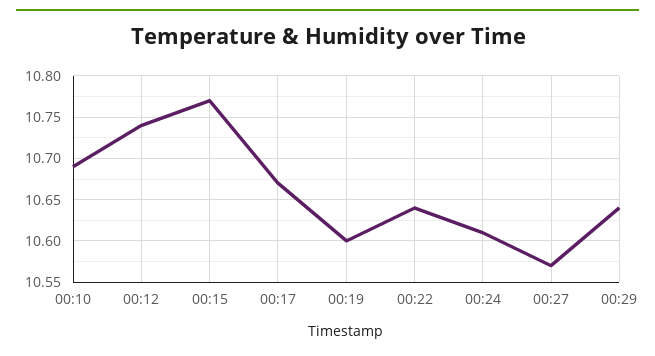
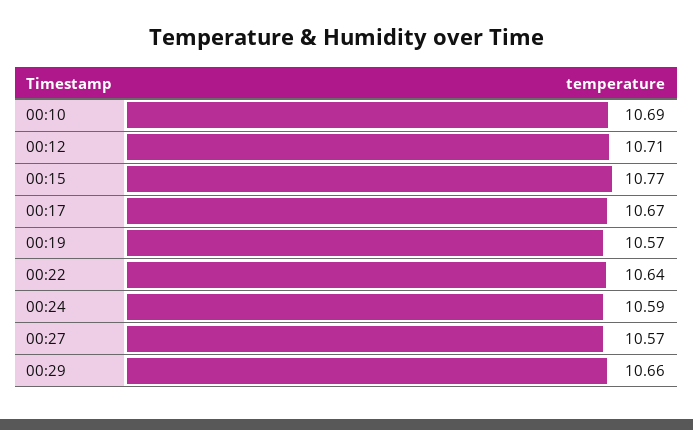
  {
    "00:10": 10.69,
-   "00:12": 10.74,
+   "00:12": 10.71,
    "00:15": 10.77,
    "00:17": 10.67,
-   "00:19": 10.6,
+   "00:19": 10.57,
    "00:22": 10.64,
-   "00:24": 10.61,
+   "00:24": 10.59,
    "00:27": 10.57,
-   "00:29": 10.64
+   "00:29": 10.66
  }

